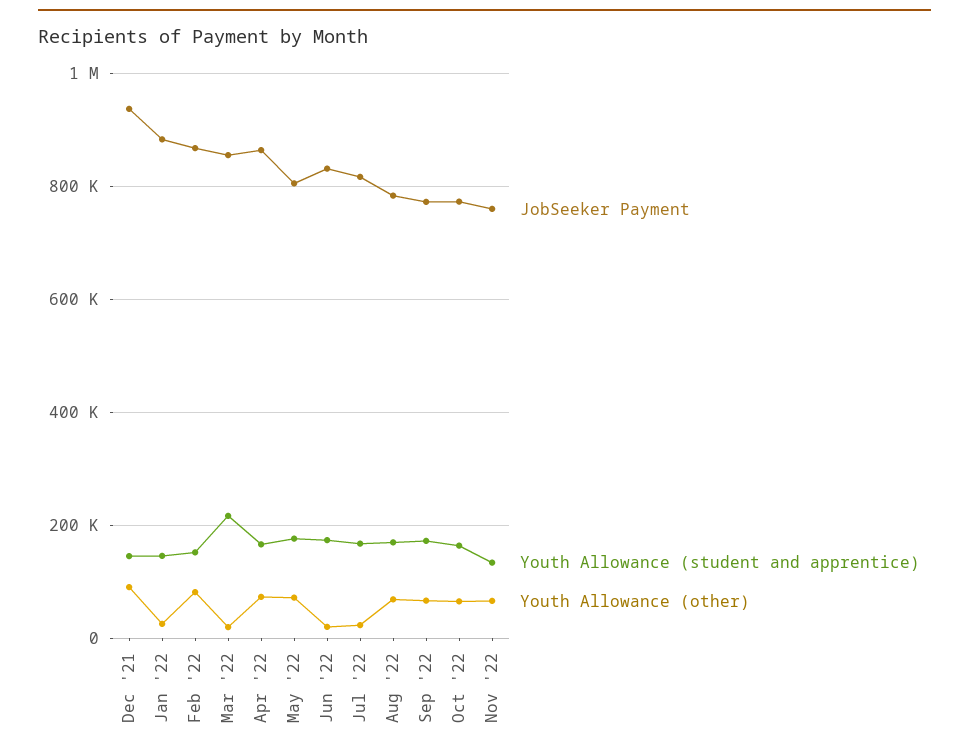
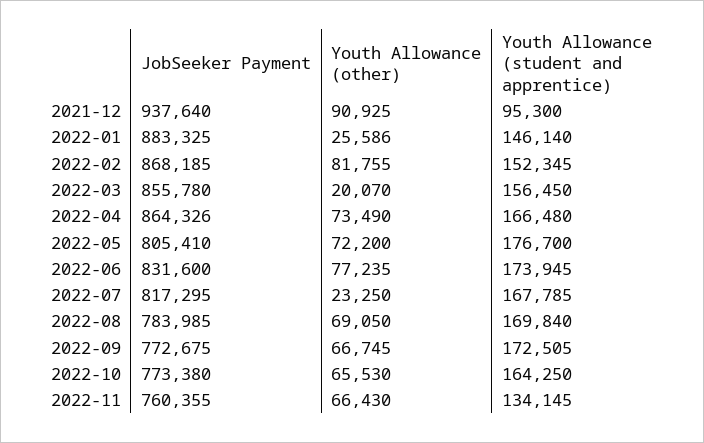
  {
    "JobSeeker Payment": {
      "Dec '21": 937640,
      "Jan '22": 883325,
      "Feb '22": 868185,
      "Mar '22": 855780,
      "Apr '22": 864326,
      "May '22": 805410,
      "Jun '22": 831600,
      "Jul '22": 817295,
      "Aug '22": 783985,
      "Sep '22": 772675,
      "Oct '22": 773380,
      "Nov '22": 760355
    },
    "Youth Allowance (student and apprentice)": {
-     "Dec '21": 140000,
+     "Dec '21": 95300,
      "Jan '22": 146140,
      "Feb '22": 152345,
-     "Mar '22": 220000,
+     "Mar '22": 156450,
      "Apr '22": 166480,
      "May '22": 176700,
      "Jun '22": 173945,
      "Jul '22": 167785,
      "Aug '22": 169840,
      "Sep '22": 172505,
      "Oct '22": 164250,
      "Nov '22": 134145
    },
    "Youth Allowance (other)": {
      "Dec '21": 90925,
      "Jan '22": 25586,
      "Feb '22": 81755,
      "Mar '22": 20070,
      "Apr '22": 73490,
      "May '22": 72200,
-     "Jun '22": 20000,
+     "Jun '22": 77235,
      "Jul '22": 23250,
      "Aug '22": 69050,
      "Sep '22": 66745,
      "Oct '22": 65530,
      "Nov '22": 66430
    }
  }

